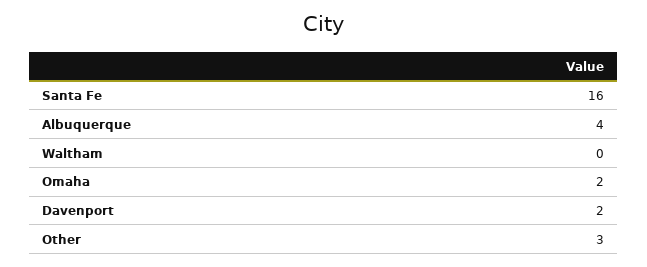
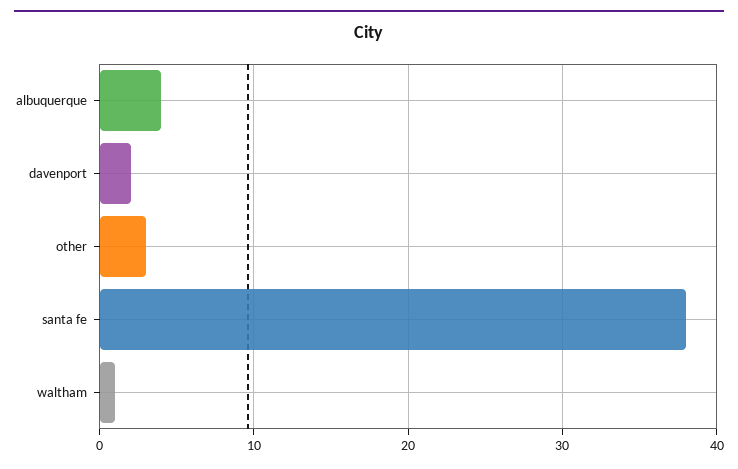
  {
-   "Santa Fe": 16,
+   "Santa Fe": 38,
    "Albuquerque": 4,
-   "Waltham": 0,
+   "Waltham": 1,
-   "Omaha": 2,
    "Davenport": 2,
    "Other": 3
  }

